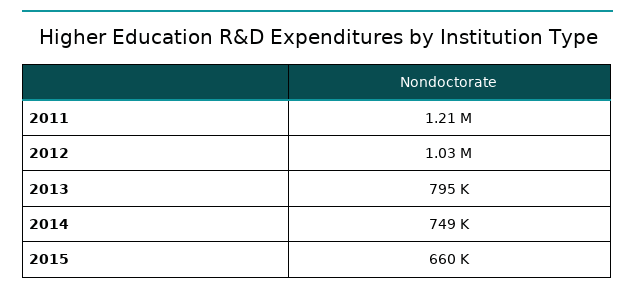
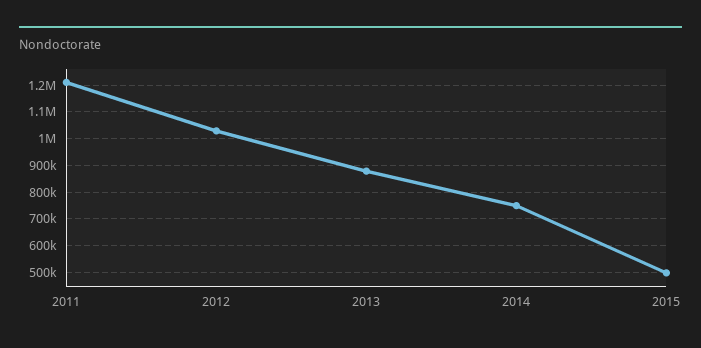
  {
    "2011": 1210000,
    "2012": 1030000,
-   "2013": 795000,
+   "2013": 875000,
    "2014": 749000,
-   "2015": 660000
+   "2015": 500000
  }

